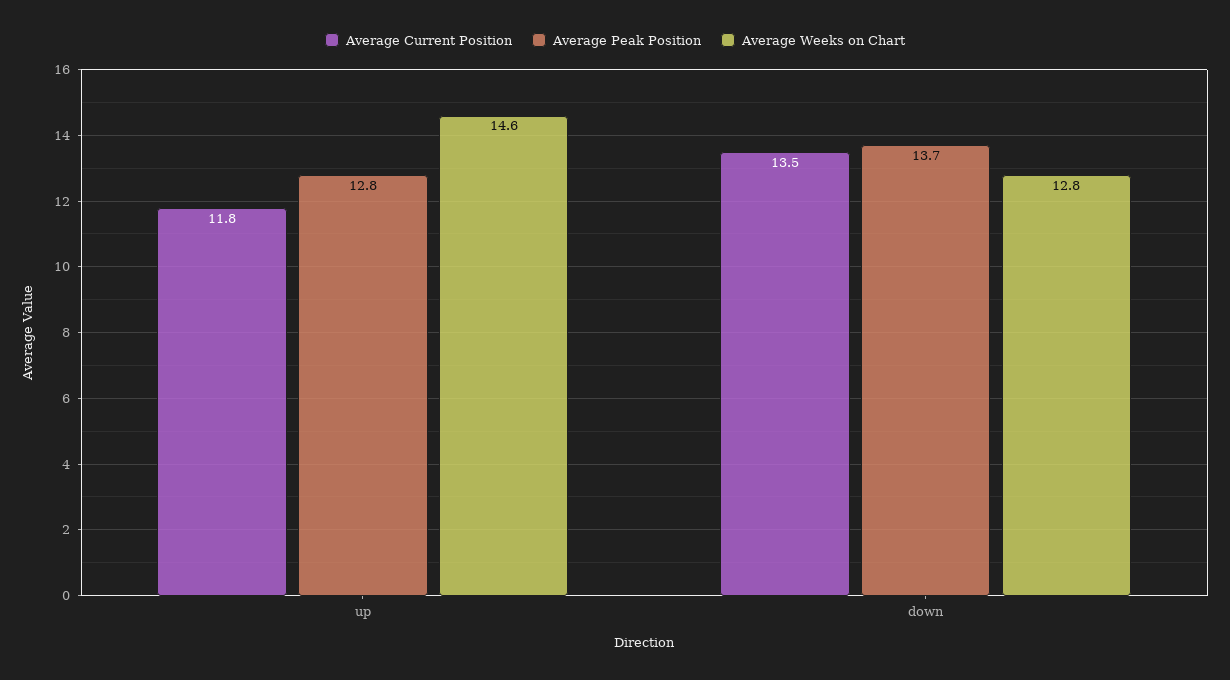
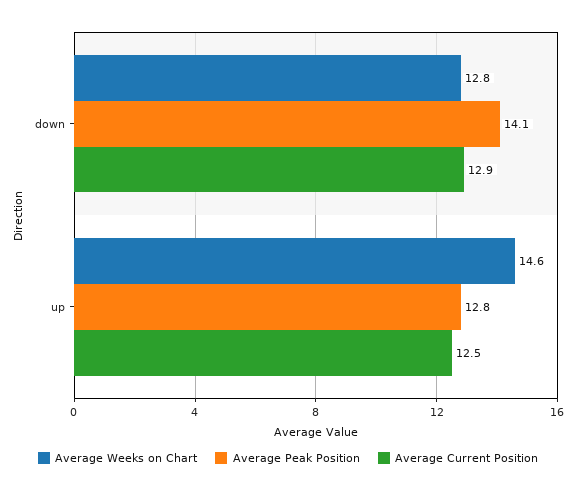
  {
    "Average Current Position": {
-     "up": 11.8,
+     "up": 12.5,
-     "down": 13.5
+     "down": 12.9
    },
    "Average Peak Position": {
      "up": 12.8,
-     "down": 13.7
+     "down": 14.1
    },
    "Average Weeks on Chart": {
      "up": 14.6,
      "down": 12.8
    }
  }

